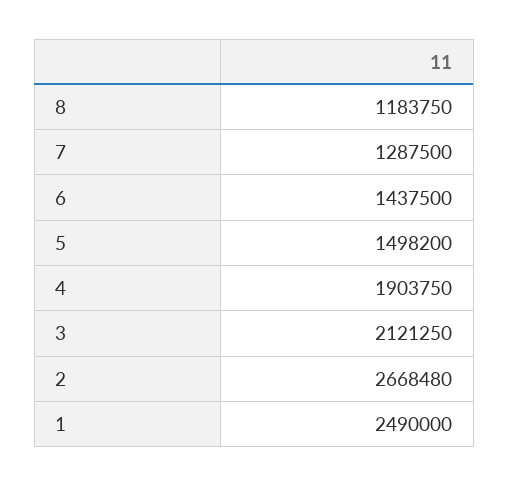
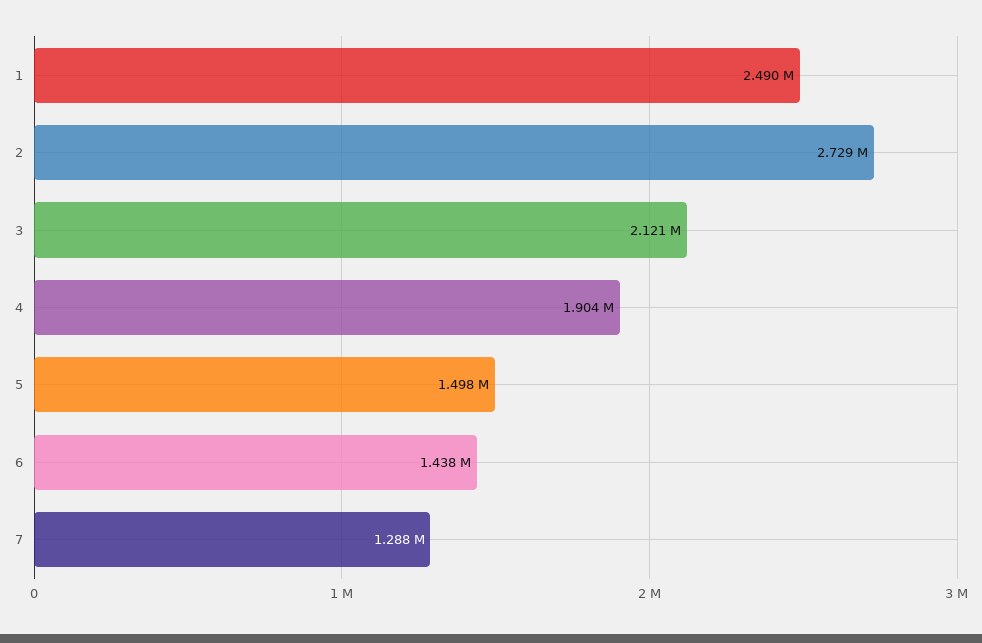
  {
-   "8": 1183750,
    "7": 1287500,
    "6": 1437500,
    "5": 1498200,
    "4": 1903750,
    "3": 2121250,
-   "2": 2668480,
+   "2": 2729000,
    "1": 2490000
  }

